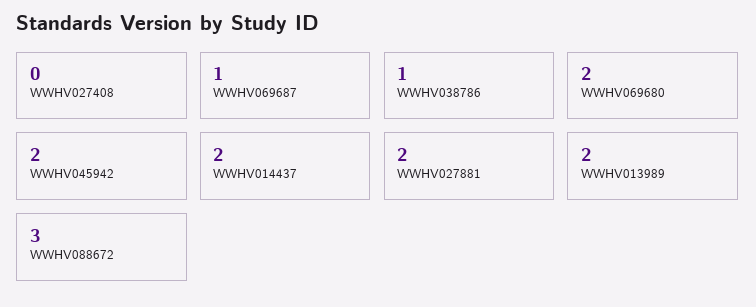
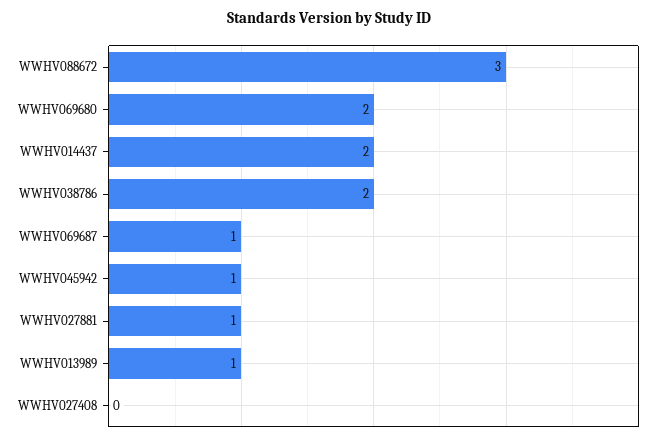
  {
    "WWHV027408": 0,
    "WWHV069687": 1,
-   "WWHV038786": 1,
+   "WWHV038786": 2,
    "WWHV069680": 2,
-   "WWHV045942": 2,
+   "WWHV045942": 1,
    "WWHV014437": 2,
-   "WWHV027881": 2,
+   "WWHV027881": 1,
-   "WWHV013989": 2,
+   "WWHV013989": 1,
    "WWHV088672": 3
  }

